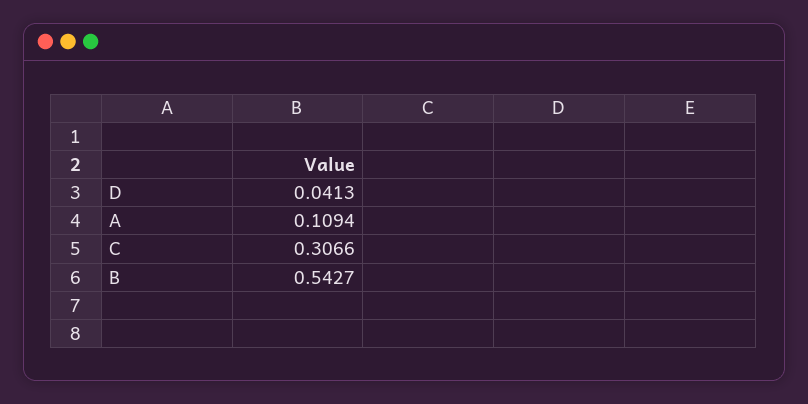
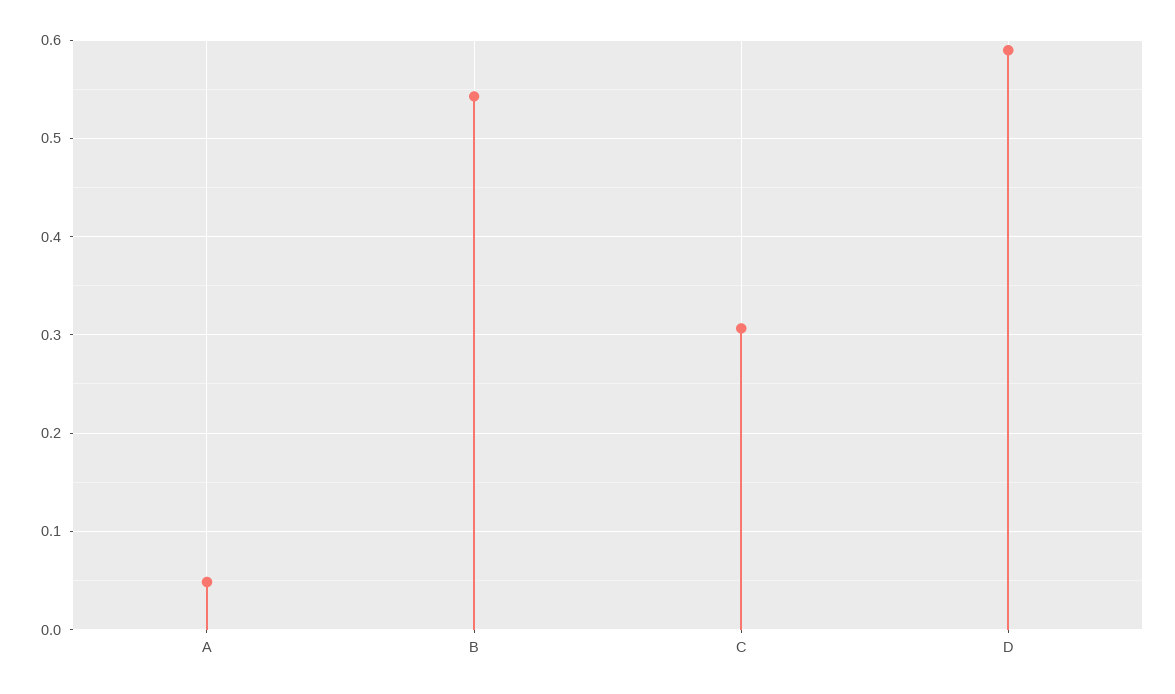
  {
-   "D": 0.0413,
+   "D": 0.59,
-   "A": 0.1094,
+   "A": 0.05,
    "C": 0.3066,
    "B": 0.5427
  }

